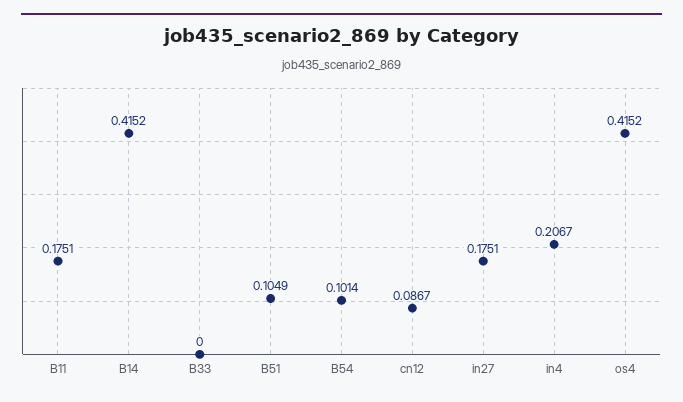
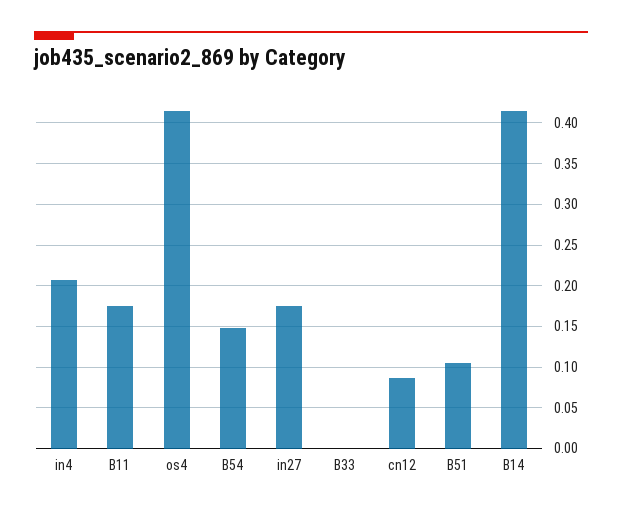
  {
    "B11": 0.1751,
    "B14": 0.4152,
    "B33": 0,
    "B51": 0.1049,
-   "B54": 0.1014,
+   "B54": 0.15,
    "cn12": 0.0867,
    "in27": 0.1751,
    "in4": 0.2067,
    "os4": 0.4152
  }

